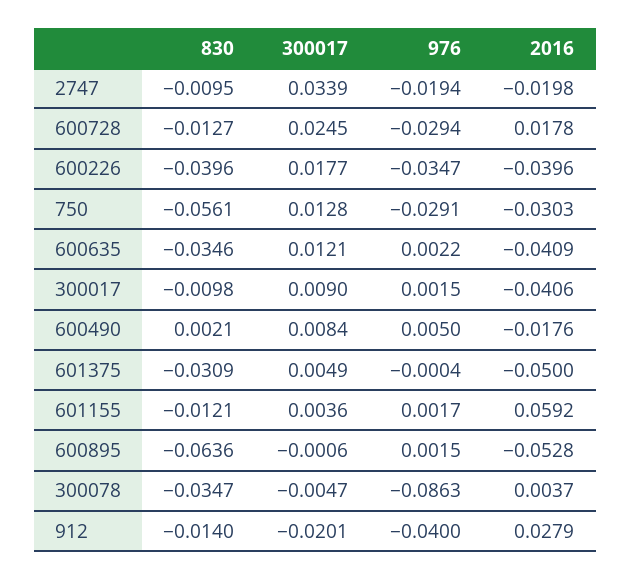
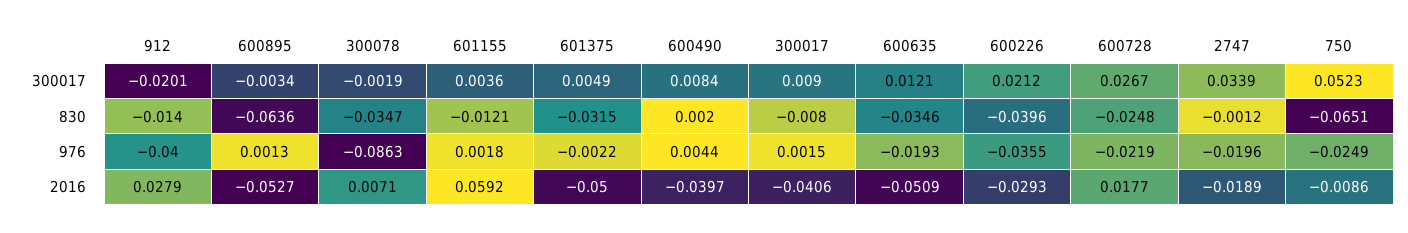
  {
    "830": {
-     "2747": -0.0095,
+     "2747": -0.0012,
-     "600728": -0.0127,
+     "600728": -0.0248,
      "600226": -0.0396,
-     "750": -0.0561,
+     "750": -0.0651,
      "600635": -0.0346,
-     "300017": -0.0098,
+     "300017": -0.008,
-     "600490": 0.0021,
+     "600490": 0.002,
-     "601375": -0.0309,
+     "601375": -0.0315,
      "601155": -0.0121,
      "600895": -0.0636,
      "300078": -0.0347,
      "912": -0.014
    },
    "300017": {
      "2747": 0.0339,
-     "600728": 0.0245,
+     "600728": 0.0267,
-     "600226": 0.0177,
+     "600226": 0.0212,
-     "750": 0.0128,
+     "750": 0.0523,
      "600635": 0.0121,
      "300017": 0.009,
      "600490": 0.0084,
      "601375": 0.0049,
      "601155": 0.0036,
-     "600895": -0.0006,
+     "600895": -0.0034,
-     "300078": -0.0047,
+     "300078": -0.0019,
      "912": -0.0201
    },
    "976": {
-     "2747": -0.0194,
+     "2747": -0.0196,
-     "600728": -0.0294,
+     "600728": -0.0219,
-     "600226": -0.0347,
+     "600226": -0.0355,
-     "750": -0.0291,
+     "750": -0.0249,
-     "600635": 0.0022,
+     "600635": -0.0193,
      "300017": 0.0015,
-     "600490": 0.005,
+     "600490": 0.0044,
-     "601375": -0.0004,
+     "601375": -0.0022,
-     "601155": 0.0017,
+     "601155": 0.0018,
-     "600895": 0.0015,
+     "600895": 0.0013,
      "300078": -0.0863,
      "912": -0.04
    },
    "2016": {
-     "2747": -0.0198,
+     "2747": -0.0189,
-     "600728": 0.0178,
+     "600728": 0.0177,
-     "600226": -0.0396,
+     "600226": -0.0293,
-     "750": -0.0303,
+     "750": -0.0086,
-     "600635": -0.0409,
+     "600635": -0.0509,
      "300017": -0.0406,
-     "600490": -0.0176,
+     "600490": -0.0397,
      "601375": -0.05,
      "601155": 0.0592,
-     "600895": -0.0528,
+     "600895": -0.0527,
-     "300078": 0.0037,
+     "300078": 0.0071,
      "912": 0.0279
    }
  }

